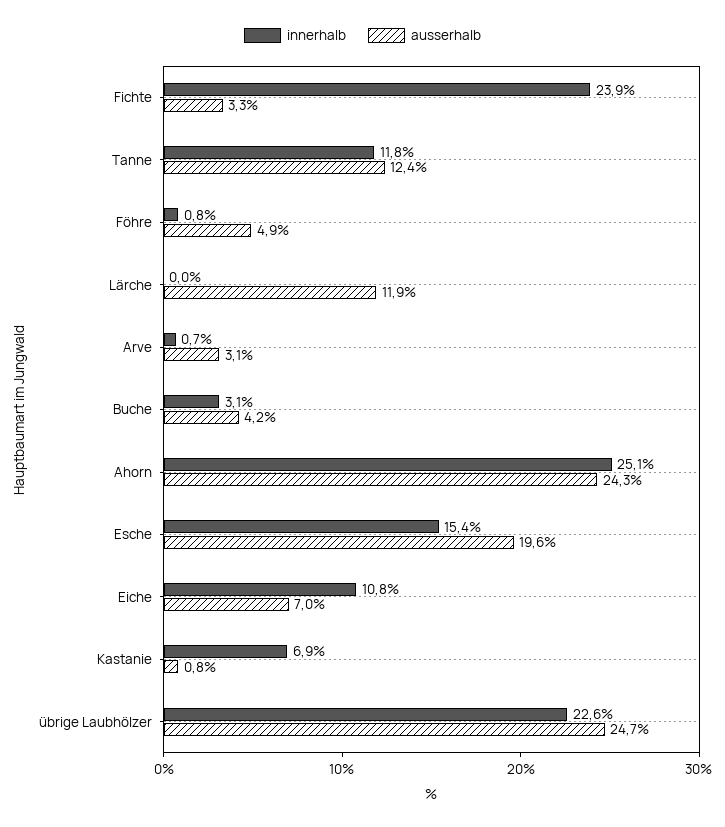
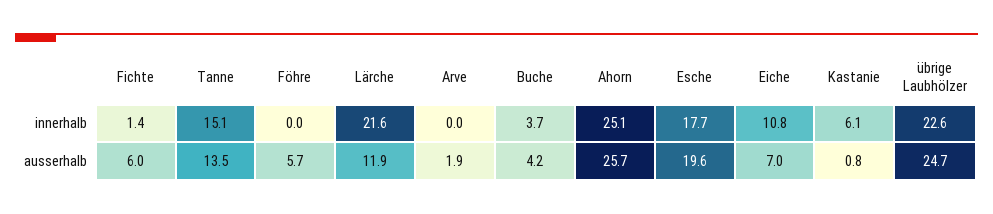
  {
    "innerhalb": {
-     "Fichte": 23.9,
+     "Fichte": 1.4,
-     "Tanne": 11.8,
+     "Tanne": 15.1,
-     "Föhre": 0.8,
+     "Föhre": 0,
-     "Lärche": 0,
+     "Lärche": 21.6,
-     "Arve": 0.7,
+     "Arve": 0,
-     "Buche": 3.1,
+     "Buche": 3.7,
      "Ahorn": 25.1,
-     "Esche": 15.4,
+     "Esche": 17.7,
      "Eiche": 10.8,
-     "Kastanie": 6.9,
+     "Kastanie": 6.1,
      "übrige Laubhölzer": 22.6
    },
    "ausserhalb": {
-     "Fichte": 3.3,
+     "Fichte": 6,
-     "Tanne": 12.4,
+     "Tanne": 13.5,
-     "Föhre": 4.9,
+     "Föhre": 5.7,
      "Lärche": 11.9,
-     "Arve": 3.1,
+     "Arve": 1.9,
      "Buche": 4.2,
-     "Ahorn": 24.3,
+     "Ahorn": 25.7,
      "Esche": 19.6,
      "Eiche": 7,
      "Kastanie": 0.8,
      "übrige Laubhölzer": 24.7
    }
  }

